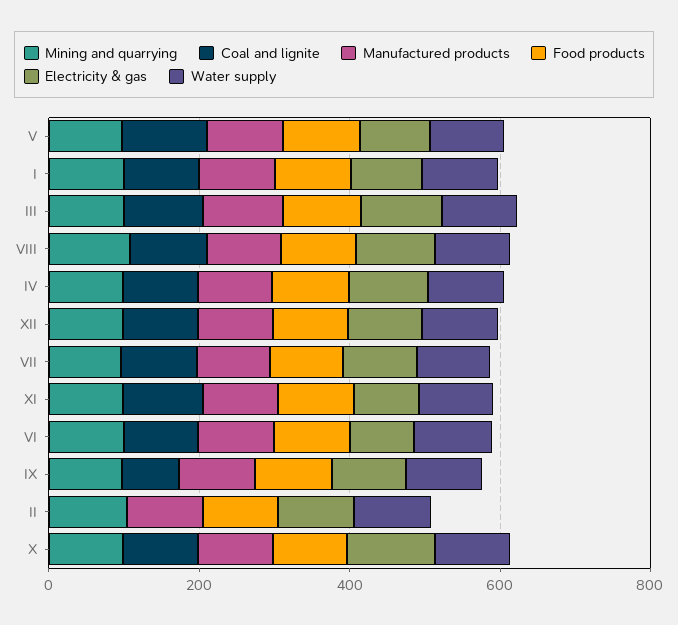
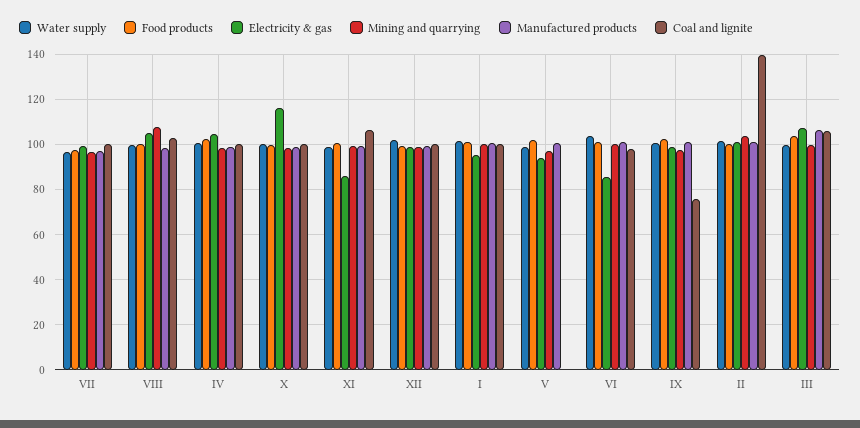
  {
    "Mining and quarrying": {
      "V": 95,
      "I": 100,
      "III": 100,
      "VIII": 110,
      "IV": 100,
      "XII": 100,
      "VII": 95,
      "XI": 100,
      "VI": 100,
      "IX": 95,
      "II": 105,
      "X": 100
    },
    "Coal and lignite": {
-     "V": 100,
+     "V": 0,
      "I": 100,
      "III": 105,
      "VIII": 105,
      "IV": 100,
      "XII": 100,
      "VII": 100,
      "XI": 105,
      "VI": 100,
      "IX": 75,
-     "II": 0,
+     "II": 140,
      "X": 100
    },
    "Manufactured products": {
      "V": 100,
      "I": 100,
      "III": 105,
      "VIII": 100,
      "IV": 100,
      "XII": 100,
      "VII": 95,
      "XI": 100,
      "VI": 100,
      "IX": 100,
      "II": 100,
      "X": 100
    },
    "Food products": {
      "V": 100,
      "I": 100,
      "III": 105,
      "VIII": 100,
      "IV": 100,
      "XII": 100,
      "VII": 95,
      "XI": 100,
      "VI": 100,
      "IX": 100,
      "II": 100,
      "X": 100
    },
    "Electricity & gas": {
      "V": 95,
      "I": 95,
      "III": 105,
      "VIII": 105,
      "IV": 105,
      "XII": 100,
      "VII": 100,
      "XI": 85,
      "VI": 85,
      "IX": 100,
      "II": 100,
      "X": 115
    },
    "Water supply": {
      "V": 100,
      "I": 100,
      "III": 100,
      "VIII": 100,
      "IV": 100,
      "XII": 100,
      "VII": 95,
      "XI": 100,
      "VI": 105,
      "IX": 100,
      "II": 100,
      "X": 100
    }
  }

